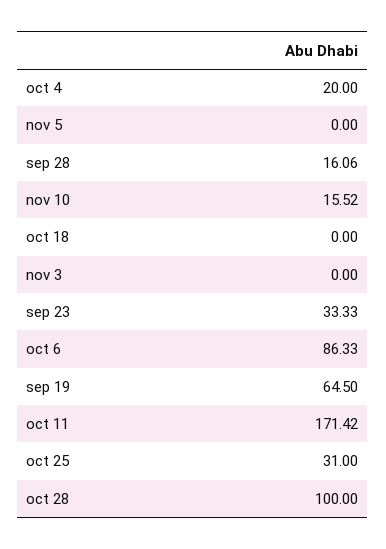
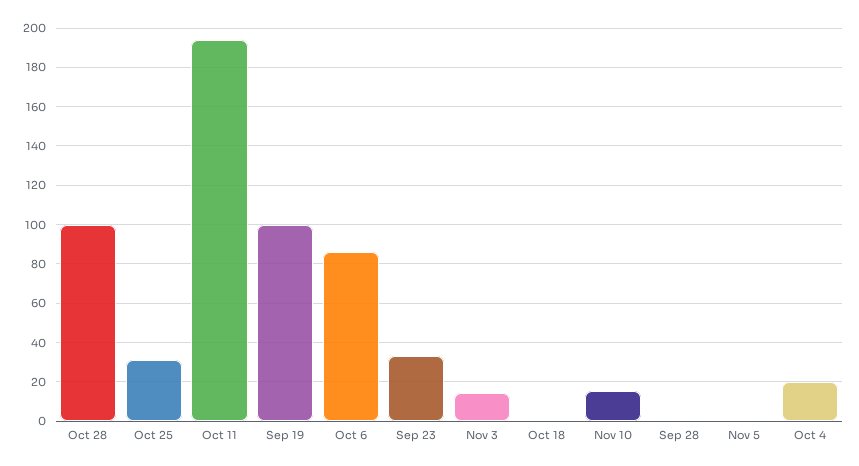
  {
    "oct 4": 20,
    "nov 5": 0,
-   "sep 28": 16.06,
+   "sep 28": 0,
    "nov 10": 15.52,
    "oct 18": 0,
-   "nov 3": 0,
+   "nov 3": 15,
    "sep 23": 33.33,
    "oct 6": 86.33,
-   "sep 19": 64.5,
+   "sep 19": 100,
-   "oct 11": 171.42,
+   "oct 11": 195,
    "oct 25": 31,
    "oct 28": 100
  }

